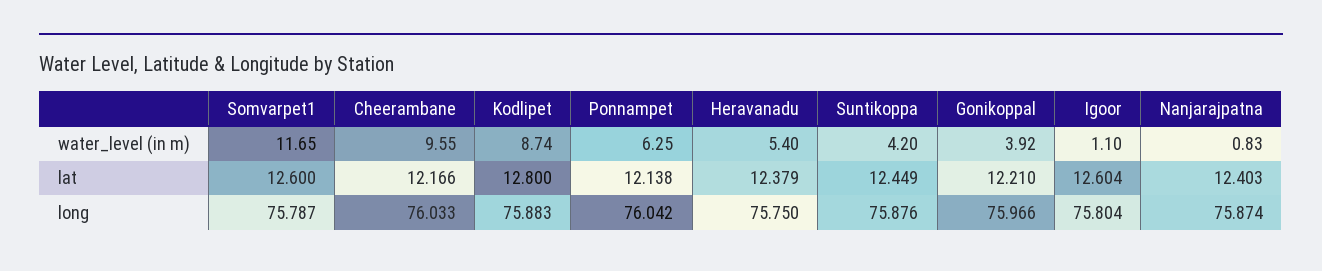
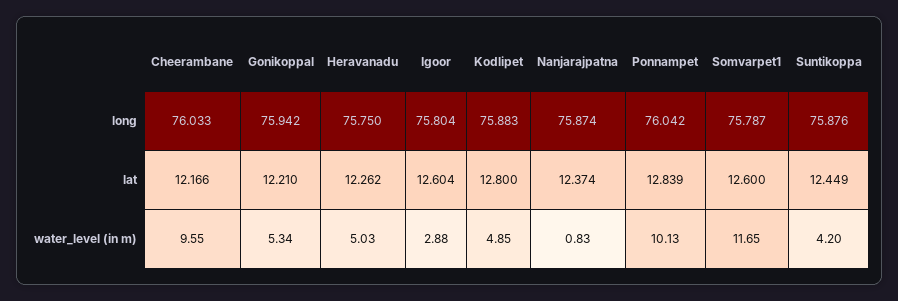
  {
    "Somvarpet1": {
      "water_level (in m)": 11.65,
      "lat": 12.6,
      "long": 75.787
    },
    "Cheerambane": {
      "water_level (in m)": 9.55,
      "lat": 12.166,
      "long": 76.033
    },
    "Kodlipet": {
-     "water_level (in m)": 8.74,
+     "water_level (in m)": 4.85,
      "lat": 12.8,
      "long": 75.883
    },
    "Ponnampet": {
-     "water_level (in m)": 6.25,
+     "water_level (in m)": 10.13,
-     "lat": 12.138,
+     "lat": 12.839,
      "long": 76.042
    },
    "Heravanadu": {
-     "water_level (in m)": 5.4,
+     "water_level (in m)": 5.03,
-     "lat": 12.379,
+     "lat": 12.262,
      "long": 75.75
    },
    "Suntikoppa": {
      "water_level (in m)": 4.2,
      "lat": 12.449,
      "long": 75.876
    },
    "Gonikoppal": {
-     "water_level (in m)": 3.92,
+     "water_level (in m)": 5.34,
      "lat": 12.21,
-     "long": 75.966
+     "long": 75.942
    },
    "Igoor": {
-     "water_level (in m)": 1.1,
+     "water_level (in m)": 2.88,
      "lat": 12.604,
      "long": 75.804
    },
    "Nanjarajpatna": {
      "water_level (in m)": 0.83,
-     "lat": 12.403,
+     "lat": 12.374,
      "long": 75.874
    }
  }

